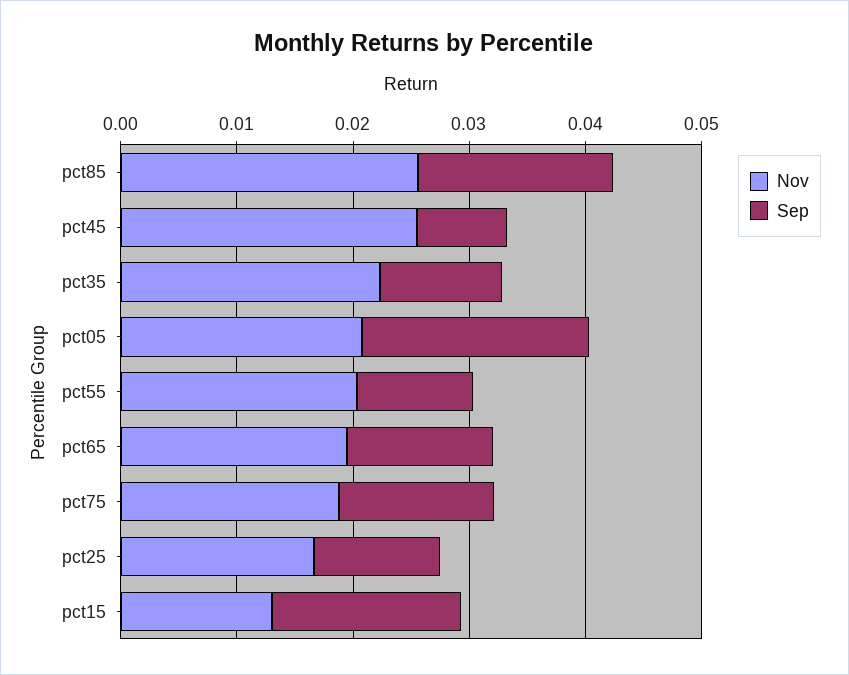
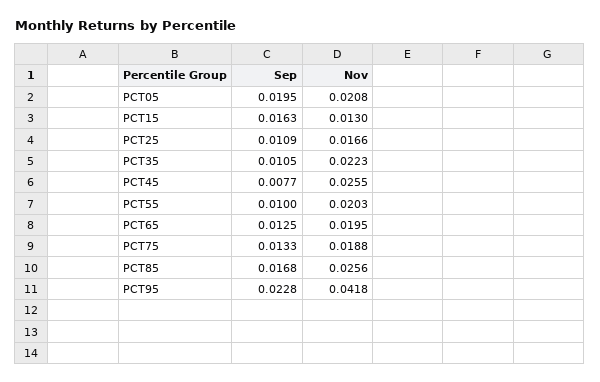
  {
    "Nov": {
      "pct85": 0.0256,
      "pct45": 0.0255,
      "pct35": 0.0223,
      "pct05": 0.0208,
      "pct55": 0.0203,
      "pct65": 0.0195,
      "pct75": 0.0188,
      "pct25": 0.0166,
-     "pct15": 0.013
+     "pct15": 0.013,
+     "PCT95": 0.0418
    },
    "Sep": {
      "pct85": 0.0168,
      "pct45": 0.0077,
      "pct35": 0.0105,
      "pct05": 0.0195,
      "pct55": 0.01,
      "pct65": 0.0125,
      "pct75": 0.0133,
      "pct25": 0.0109,
-     "pct15": 0.0163
+     "pct15": 0.0163,
+     "PCT95": 0.0228
    }
  }

